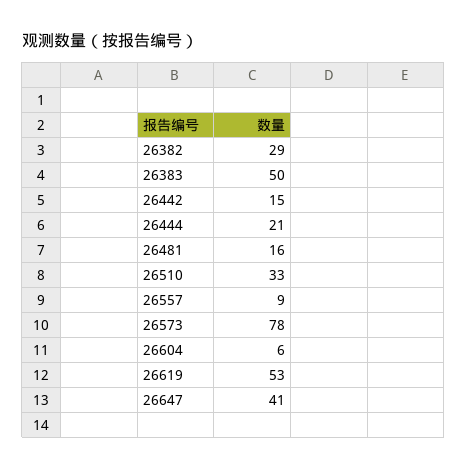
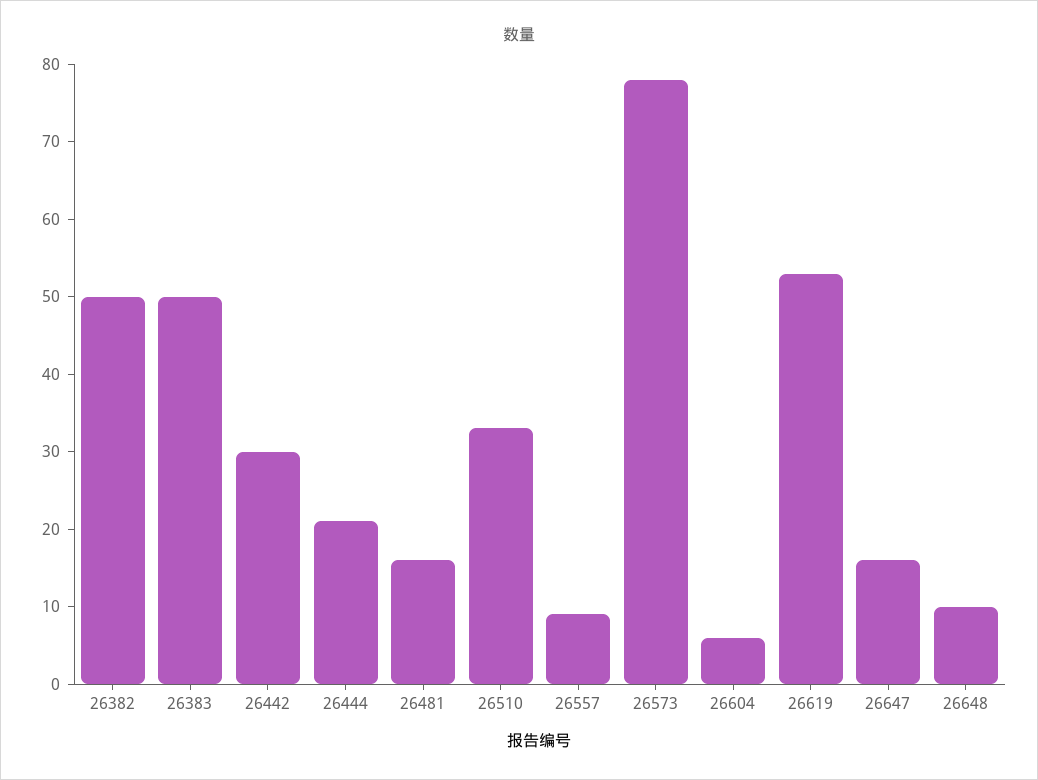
  {
-   "26382": 29,
+   "26382": 50,
    "26383": 50,
-   "26442": 15,
+   "26442": 30,
    "26444": 21,
    "26481": 16,
    "26510": 33,
    "26557": 9,
    "26573": 78,
    "26604": 6,
    "26619": 53,
-   "26647": 41
+   "26647": 15,
+   "26648": 10
  }

